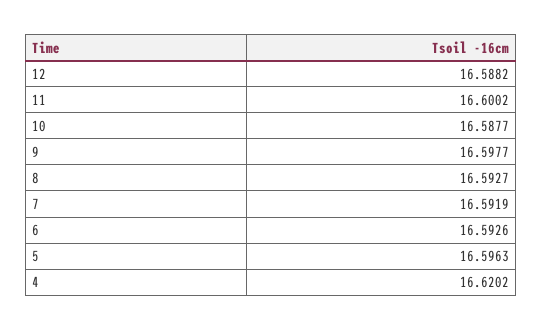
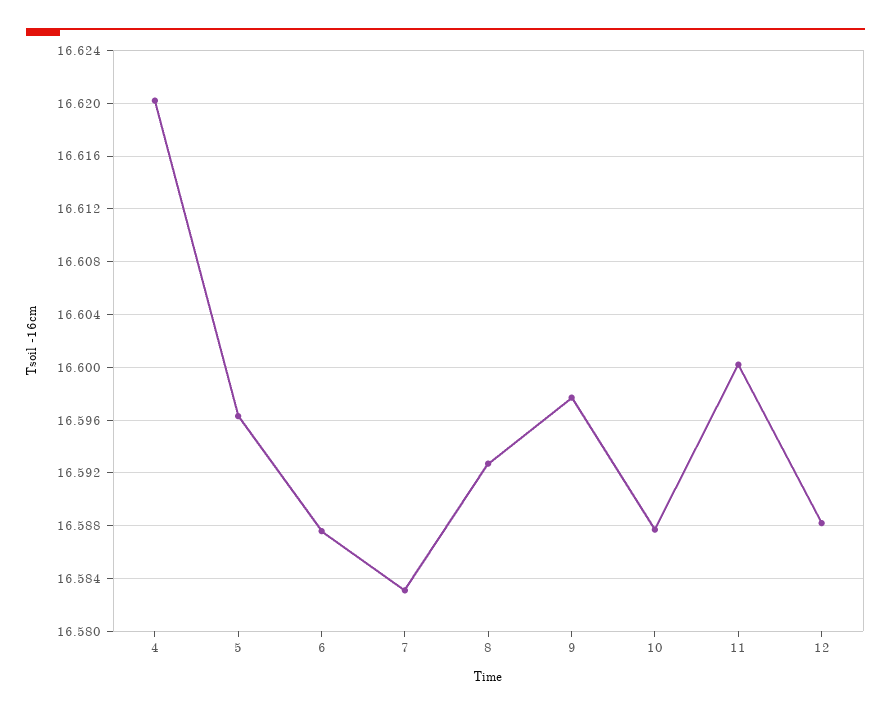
  {
    "12": 16.5882,
    "11": 16.6002,
    "10": 16.5877,
    "9": 16.5977,
    "8": 16.5927,
-   "7": 16.5919,
+   "7": 16.583,
-   "6": 16.5926,
+   "6": 16.5875,
    "5": 16.5963,
    "4": 16.6202
  }

